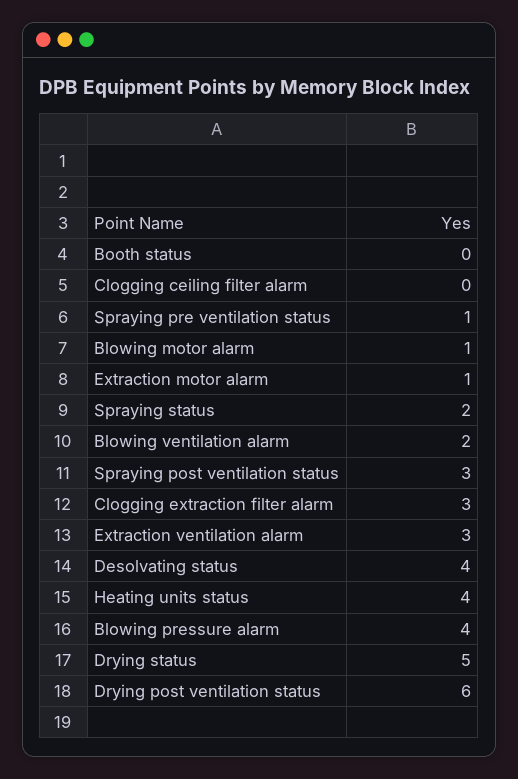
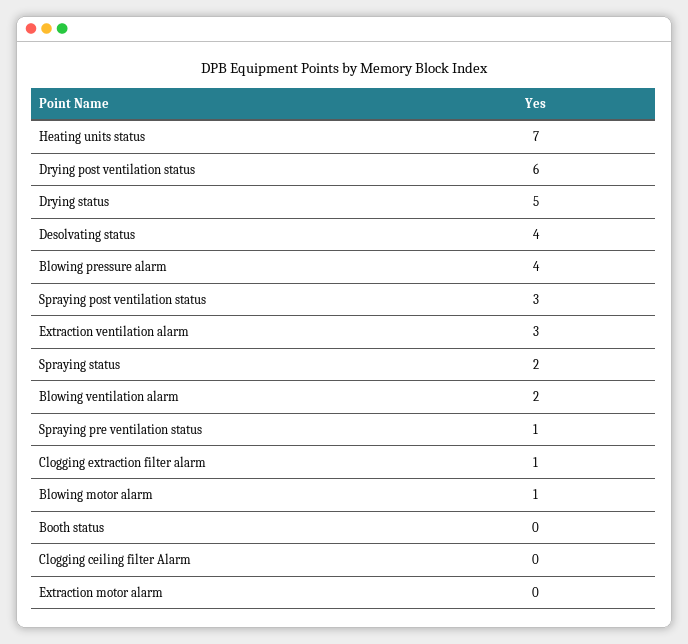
  {
    "Booth status": 0,
    "Clogging ceiling filter alarm": 0,
    "Spraying pre ventilation status": 1,
    "Blowing motor alarm": 1,
-   "Extraction motor alarm": 1,
+   "Extraction motor alarm": 0,
    "Spraying status": 2,
    "Blowing ventilation alarm": 2,
    "Spraying post ventilation status": 3,
-   "Clogging extraction filter alarm": 3,
+   "Clogging extraction filter alarm": 1,
    "Extraction ventilation alarm": 3,
    "Desolvating status": 4,
-   "Heating units status": 4,
+   "Heating units status": 7,
    "Blowing pressure alarm": 4,
    "Drying status": 5,
    "Drying post ventilation status": 6
  }

